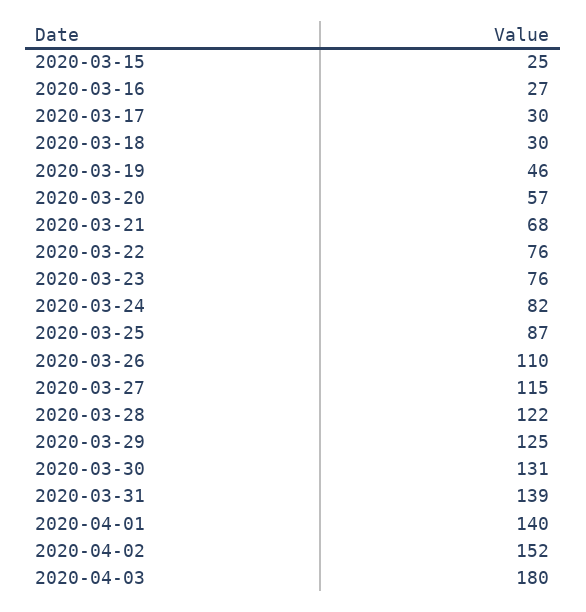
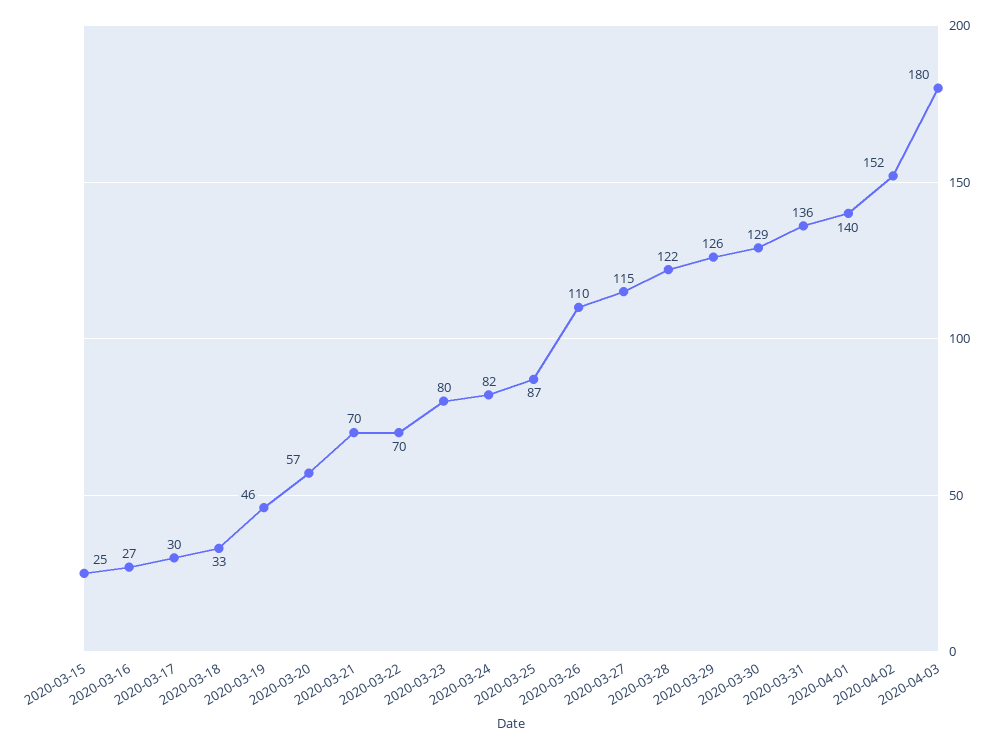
  {
    "2020-03-15": 25,
    "2020-03-16": 27,
    "2020-03-17": 30,
-   "2020-03-18": 30,
+   "2020-03-18": 33,
    "2020-03-19": 46,
    "2020-03-20": 57,
-   "2020-03-21": 68,
+   "2020-03-21": 70,
-   "2020-03-22": 76,
+   "2020-03-22": 70,
-   "2020-03-23": 76,
+   "2020-03-23": 80,
    "2020-03-24": 82,
    "2020-03-25": 87,
    "2020-03-26": 110,
    "2020-03-27": 115,
    "2020-03-28": 122,
-   "2020-03-29": 125,
+   "2020-03-29": 126,
-   "2020-03-30": 131,
+   "2020-03-30": 129,
-   "2020-03-31": 139,
+   "2020-03-31": 136,
    "2020-04-01": 140,
    "2020-04-02": 152,
    "2020-04-03": 180
  }

